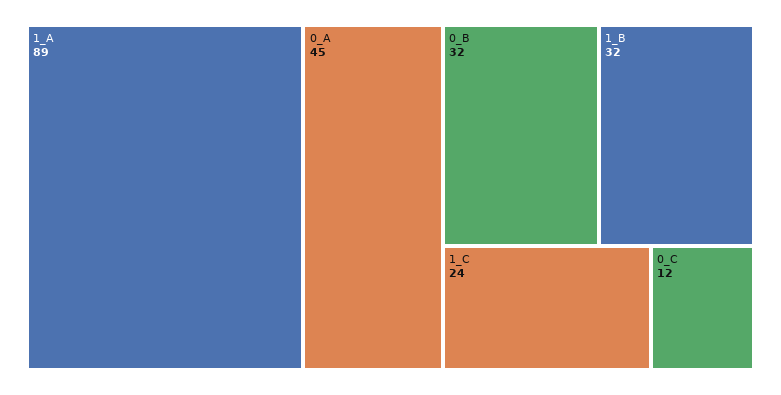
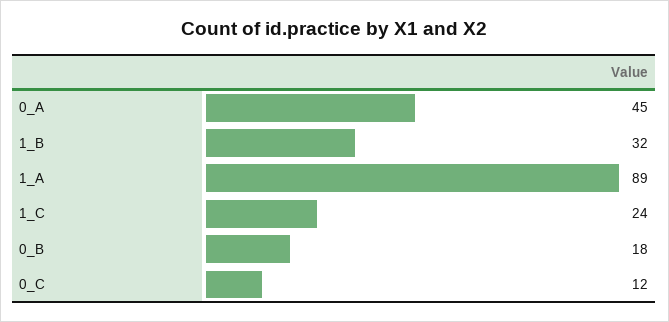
  {
    "1_A": 89,
    "0_A": 45,
-   "0_B": 32,
+   "0_B": 18,
    "1_B": 32,
    "1_C": 24,
    "0_C": 12
  }

